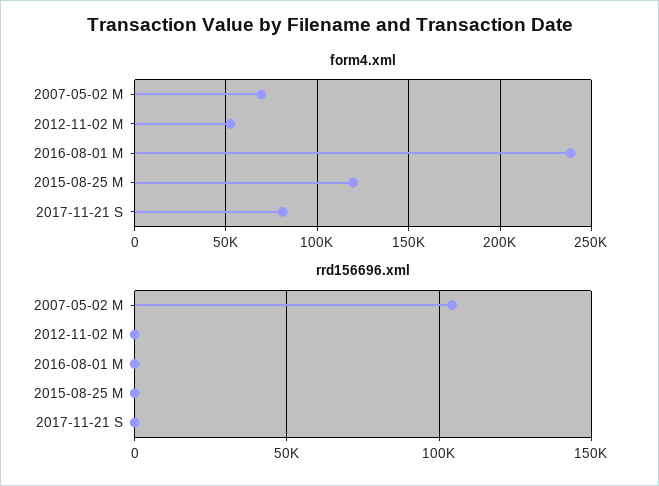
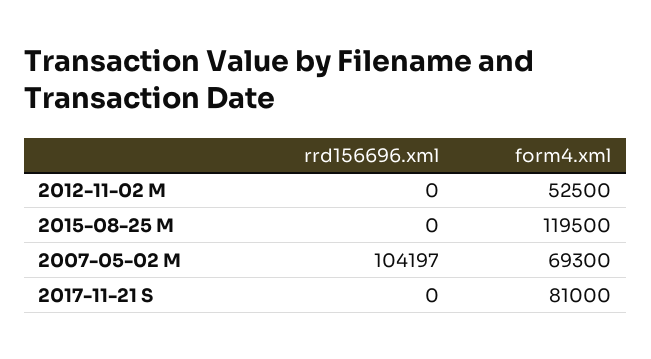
  {
    "form4.xml": {
      "2007-05-02 M": 69300,
      "2012-11-02 M": 52500,
-     "2016-08-01 M": 240000,
      "2015-08-25 M": 119500,
      "2017-11-21 S": 81000
    },
    "rrd156696.xml": {
      "2007-05-02 M": 104197,
      "2012-11-02 M": 0,
-     "2016-08-01 M": 0,
      "2015-08-25 M": 0,
      "2017-11-21 S": 0
    }
  }

